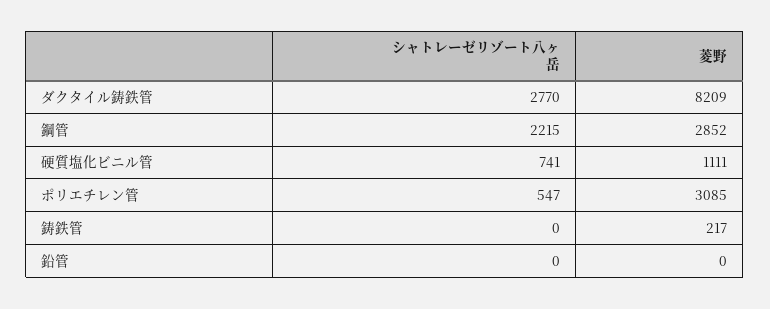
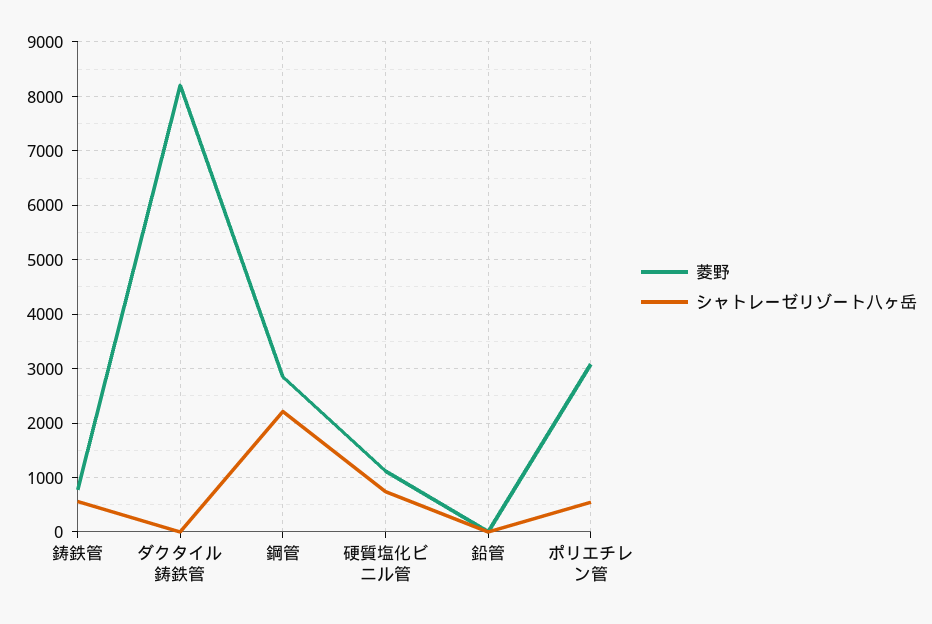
  {
    "シャトレーゼリゾート八ヶ岳": {
-     "ダクタイル鋳鉄管": 2770,
+     "ダクタイル鋳鉄管": 0,
      "鋼管": 2215,
      "硬質塩化ビニル管": 741,
      "ポリエチレン管": 547,
-     "鋳鉄管": 0,
+     "鋳鉄管": 600,
      "鉛管": 0
    },
    "菱野": {
      "ダクタイル鋳鉄管": 8209,
      "鋼管": 2852,
      "硬質塩化ビニル管": 1111,
      "ポリエチレン管": 3085,
-     "鋳鉄管": 217,
+     "鋳鉄管": 800,
      "鉛管": 0
    }
  }

